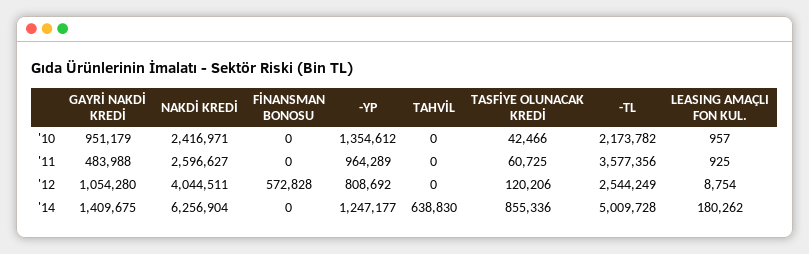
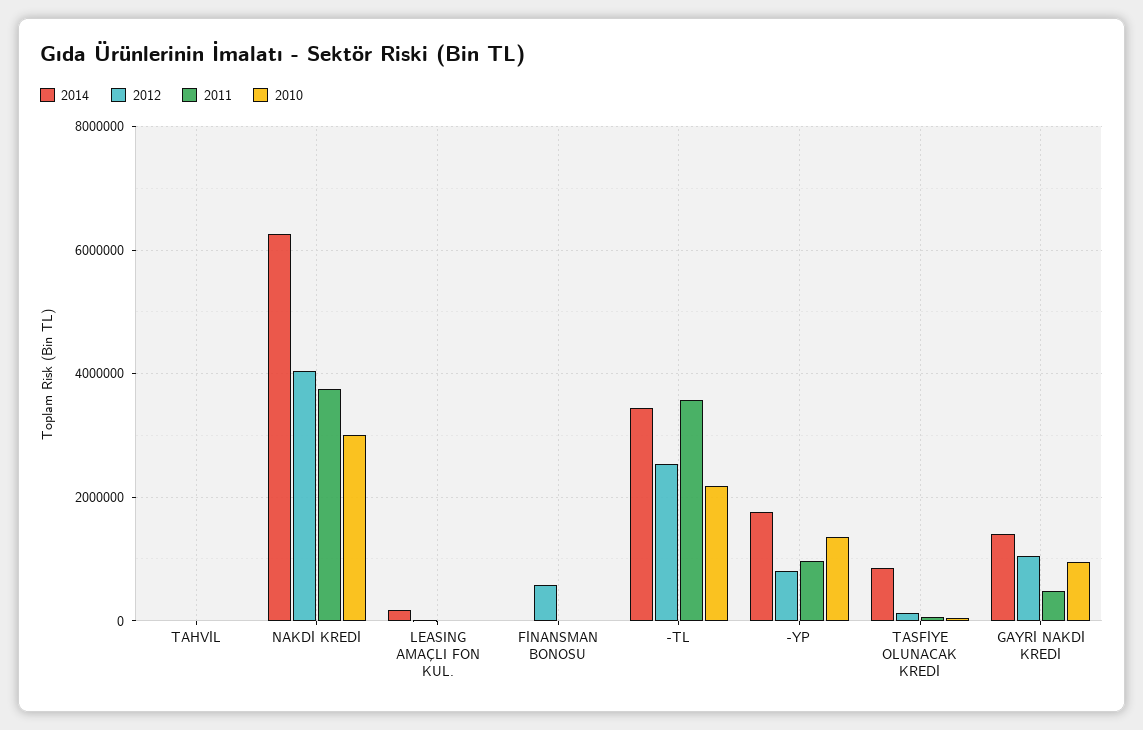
  {
    "'10": {
      "GAYRİ NAKDİ KREDİ": 951179,
-     "NAKDİ KREDİ": 2416971,
+     "NAKDİ KREDİ": 3000000,
      "FİNANSMAN BONOSU": 0,
      "-YP": 1354612,
      "TAHVİL": 0,
      "TASFİYE OLUNACAK KREDİ": 42466,
      "-TL": 2173782,
      "LEASING AMAÇLI FON KUL.": 957
    },
    "'11": {
      "GAYRİ NAKDİ KREDİ": 483988,
-     "NAKDİ KREDİ": 2596627,
+     "NAKDİ KREDİ": 3800000,
      "FİNANSMAN BONOSU": 0,
      "-YP": 964289,
      "TAHVİL": 0,
      "TASFİYE OLUNACAK KREDİ": 60725,
      "-TL": 3577356,
      "LEASING AMAÇLI FON KUL.": 925
    },
    "'12": {
      "GAYRİ NAKDİ KREDİ": 1054280,
      "NAKDİ KREDİ": 4044511,
      "FİNANSMAN BONOSU": 572828,
      "-YP": 808692,
      "TAHVİL": 0,
      "TASFİYE OLUNACAK KREDİ": 120206,
      "-TL": 2544249,
      "LEASING AMAÇLI FON KUL.": 8754
    },
    "'14": {
      "GAYRİ NAKDİ KREDİ": 1409675,
      "NAKDİ KREDİ": 6256904,
      "FİNANSMAN BONOSU": 0,
-     "-YP": 1247177,
+     "-YP": 1800000,
-     "TAHVİL": 638830,
+     "TAHVİL": 0,
      "TASFİYE OLUNACAK KREDİ": 855336,
-     "-TL": 5009728,
+     "-TL": 3400000,
      "LEASING AMAÇLI FON KUL.": 180262
    }
  }

